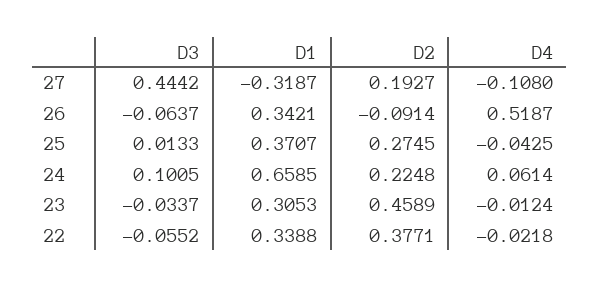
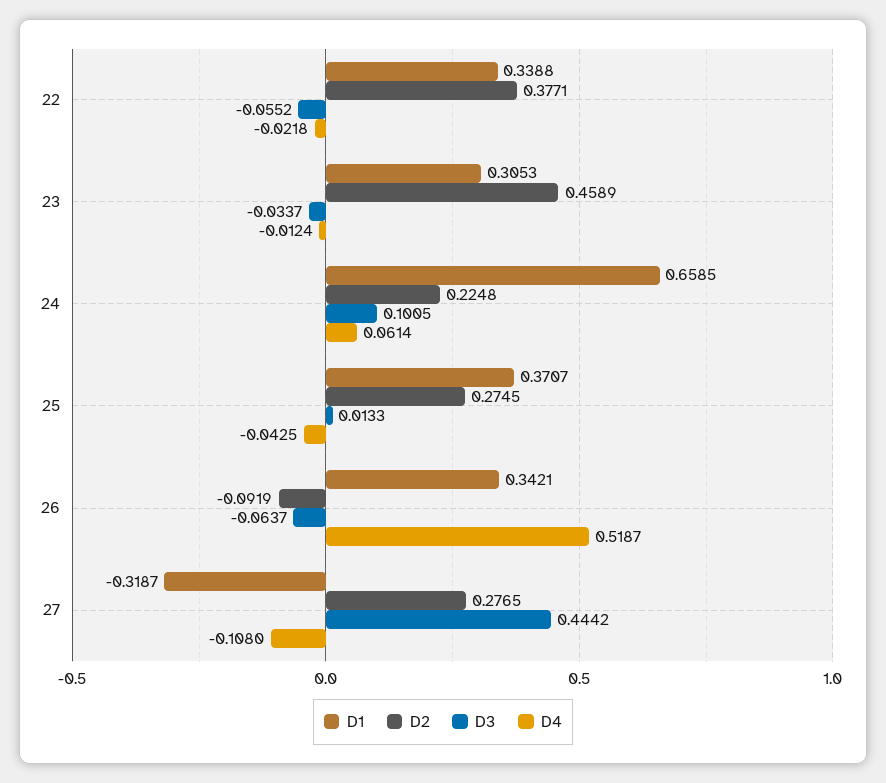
  {
    "D3": {
      "27": 0.4442,
      "26": -0.0637,
      "25": 0.0133,
      "24": 0.1005,
      "23": -0.0337,
      "22": -0.0552
    },
    "D1": {
      "27": -0.3187,
      "26": 0.3421,
      "25": 0.3707,
      "24": 0.6585,
      "23": 0.3053,
      "22": 0.3388
    },
    "D2": {
-     "27": 0.1927,
+     "27": 0.2765,
-     "26": -0.0914,
+     "26": -0.0919,
      "25": 0.2745,
      "24": 0.2248,
      "23": 0.4589,
      "22": 0.3771
    },
    "D4": {
      "27": -0.108,
      "26": 0.5187,
      "25": -0.0425,
      "24": 0.0614,
      "23": -0.0124,
      "22": -0.0218
    }
  }

